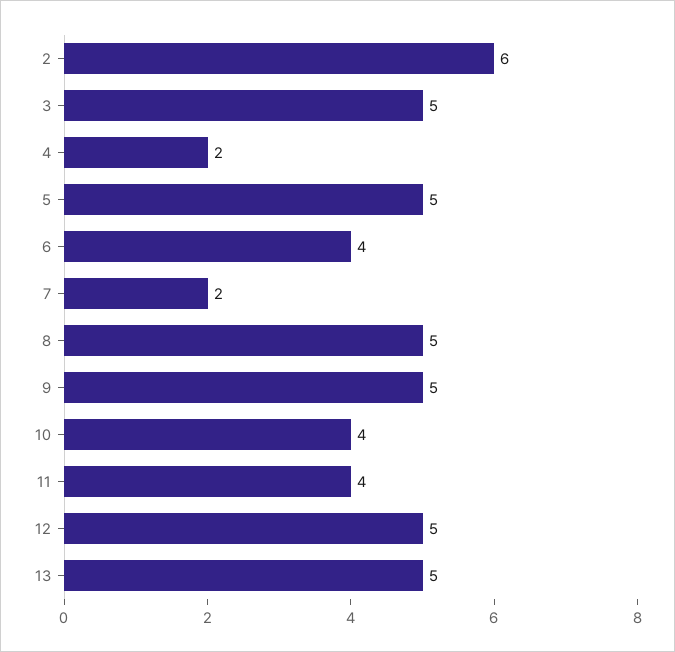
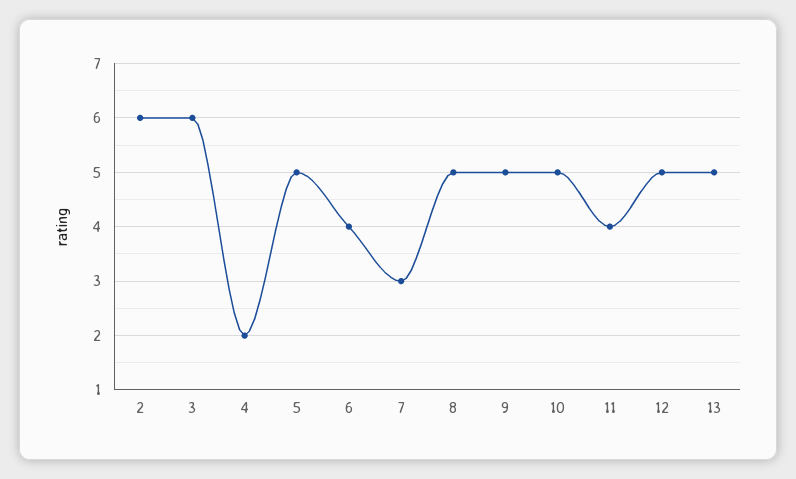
  {
    "2": 6,
-   "3": 5,
+   "3": 6,
    "4": 2,
    "5": 5,
    "6": 4,
-   "7": 2,
+   "7": 3,
    "8": 5,
    "9": 5,
-   "10": 4,
+   "10": 5,
    "11": 4,
    "12": 5,
    "13": 5
  }

